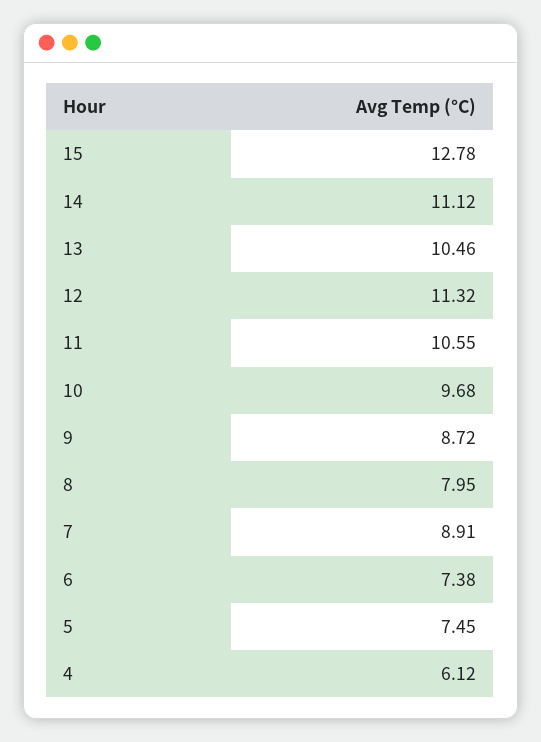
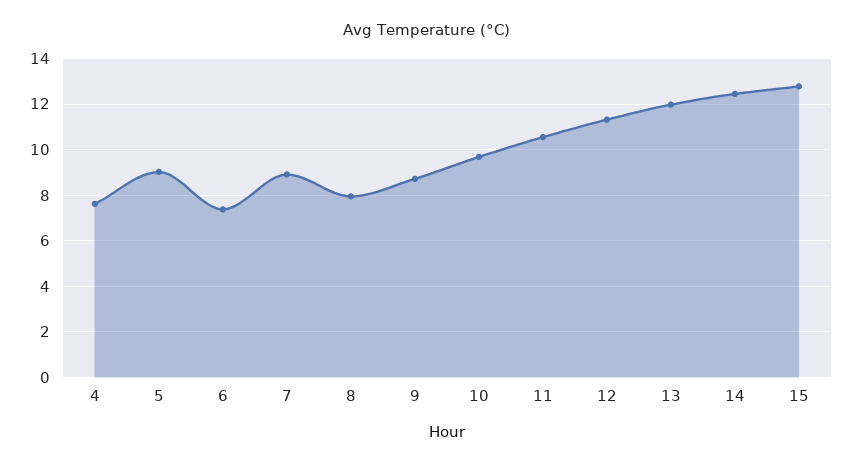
  {
    "15": 12.78,
-   "14": 11.12,
+   "14": 12.5,
-   "13": 10.46,
+   "13": 12,
    "12": 11.32,
    "11": 10.55,
    "10": 9.68,
    "9": 8.72,
    "8": 7.95,
    "7": 8.91,
    "6": 7.38,
-   "5": 7.45,
+   "5": 9,
-   "4": 6.12
+   "4": 7.5
  }

